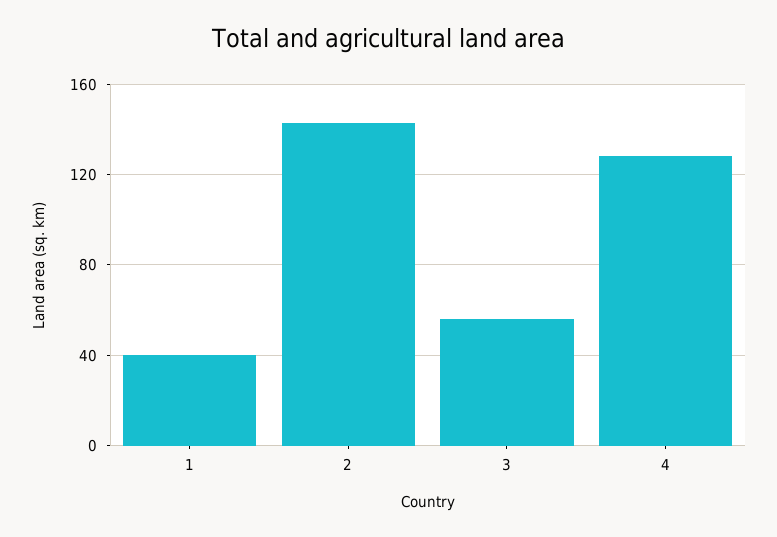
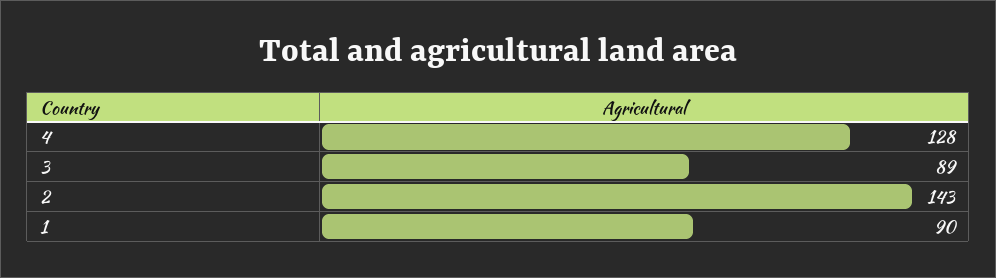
  {
-   "1": 40,
+   "1": 90,
    "2": 143,
-   "3": 55,
+   "3": 89,
    "4": 128
  }

